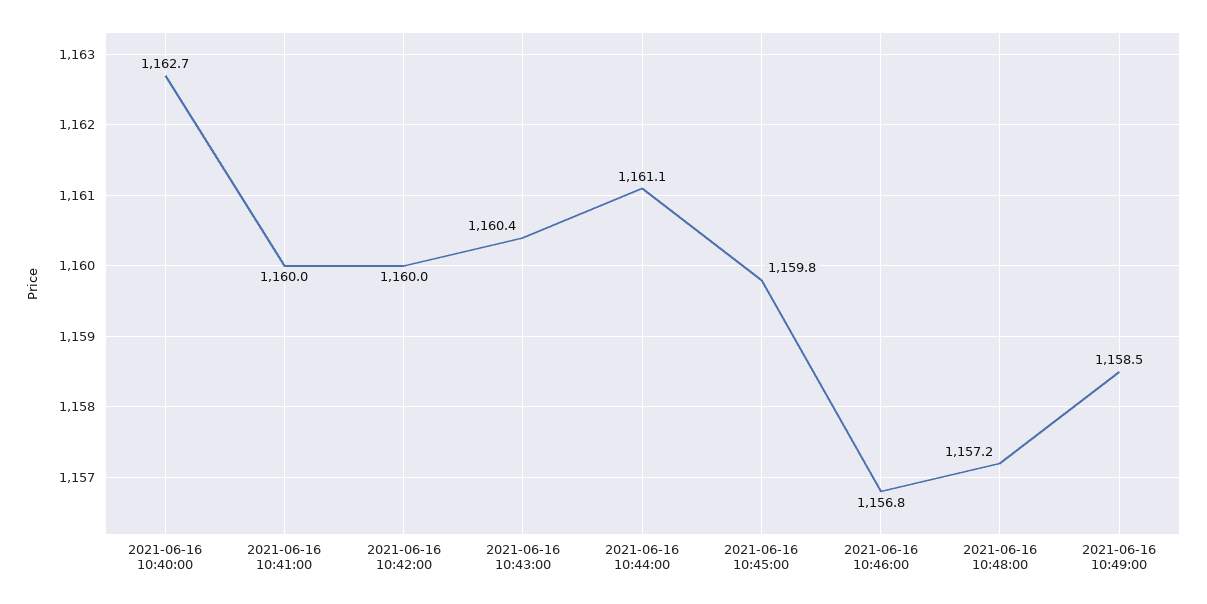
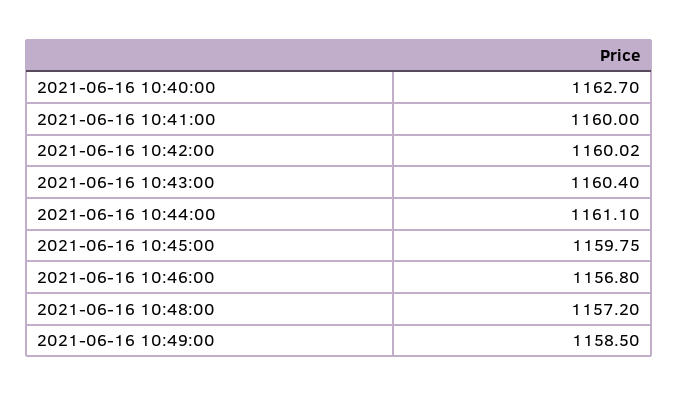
  {
    "2021-06-16 10:40:00": 1162.7,
    "2021-06-16 10:41:00": 1160,
-   "2021-06-16 10:42:00": 1160,
+   "2021-06-16 10:42:00": 1160.02,
    "2021-06-16 10:43:00": 1160.4,
    "2021-06-16 10:44:00": 1161.1,
-   "2021-06-16 10:45:00": 1159.8,
+   "2021-06-16 10:45:00": 1159.75,
    "2021-06-16 10:46:00": 1156.8,
    "2021-06-16 10:48:00": 1157.2,
    "2021-06-16 10:49:00": 1158.5
  }

